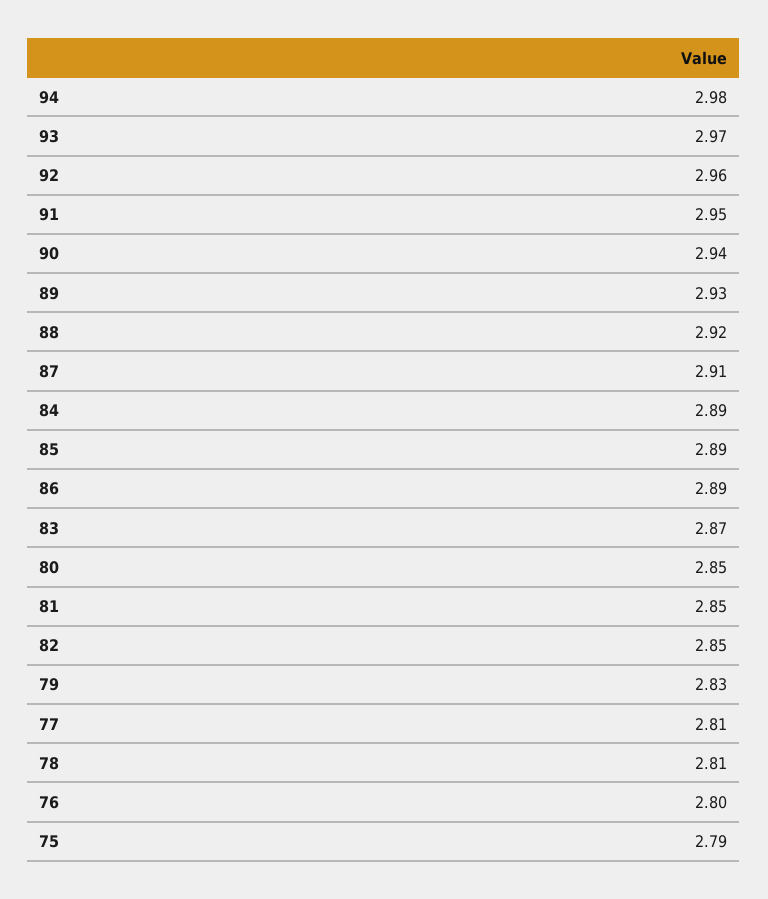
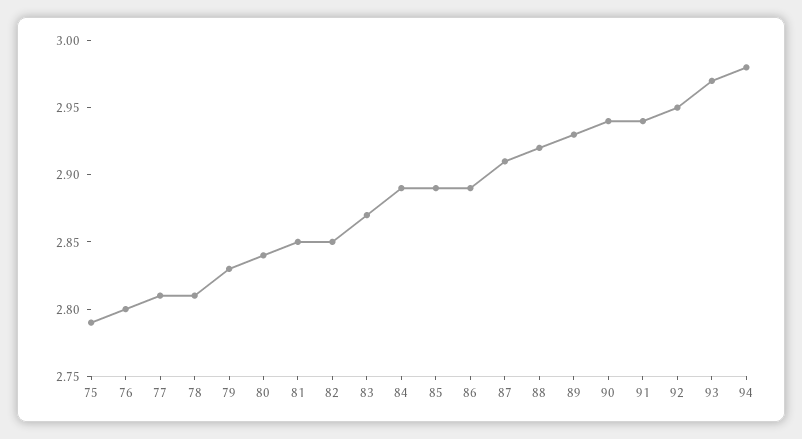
  {
    "94": 2.98,
    "93": 2.97,
-   "92": 2.96,
+   "92": 2.95,
-   "91": 2.95,
+   "91": 2.94,
    "90": 2.94,
    "89": 2.93,
    "88": 2.92,
    "87": 2.91,
    "84": 2.89,
    "85": 2.89,
    "86": 2.89,
    "83": 2.87,
-   "80": 2.85,
+   "80": 2.84,
    "81": 2.85,
    "82": 2.85,
    "79": 2.83,
    "77": 2.81,
    "78": 2.81,
    "76": 2.8,
    "75": 2.79
  }

